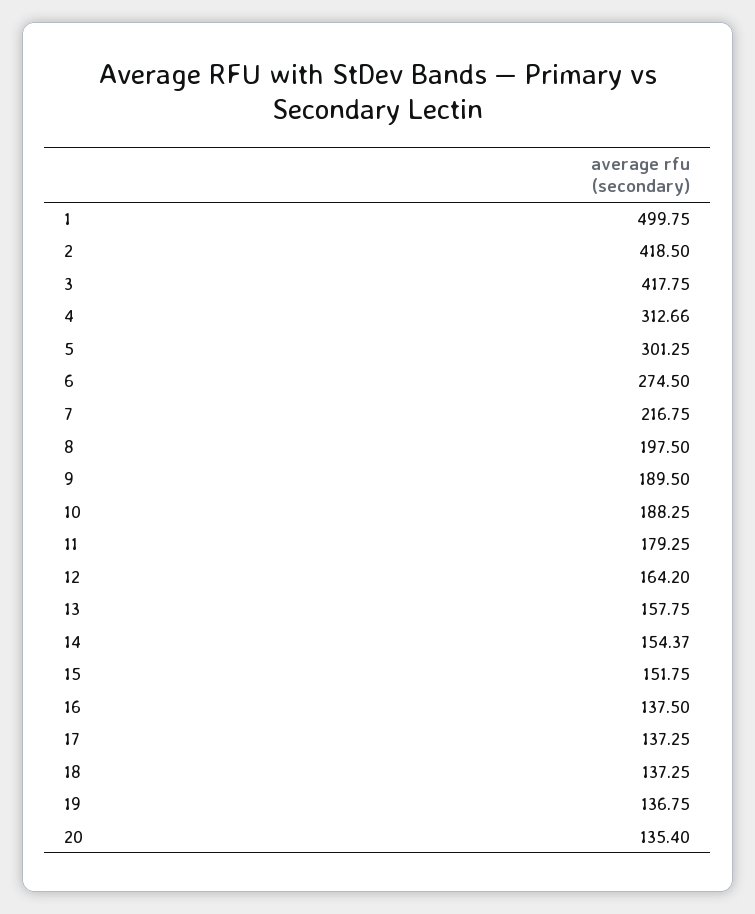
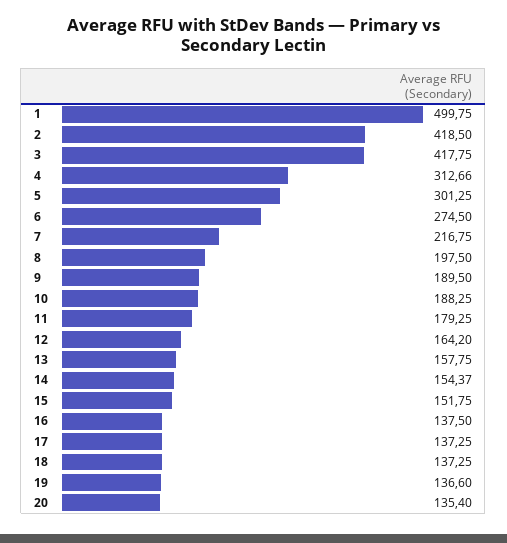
  {
    "1": 499.75,
    "2": 418.5,
    "3": 417.75,
    "4": 312.66,
    "5": 301.25,
    "6": 274.5,
    "7": 216.75,
    "8": 197.5,
    "9": 189.5,
    "10": 188.25,
    "11": 179.25,
    "12": 164.2,
    "13": 157.75,
    "14": 154.37,
    "15": 151.75,
    "16": 137.5,
    "17": 137.25,
    "18": 137.25,
-   "19": 136.75,
+   "19": 136.6,
    "20": 135.4
  }

